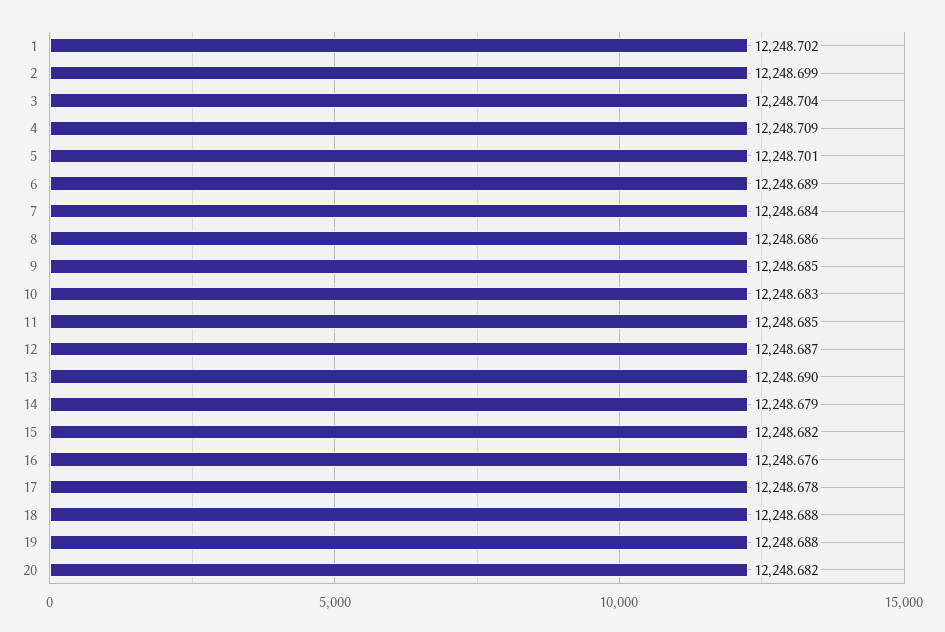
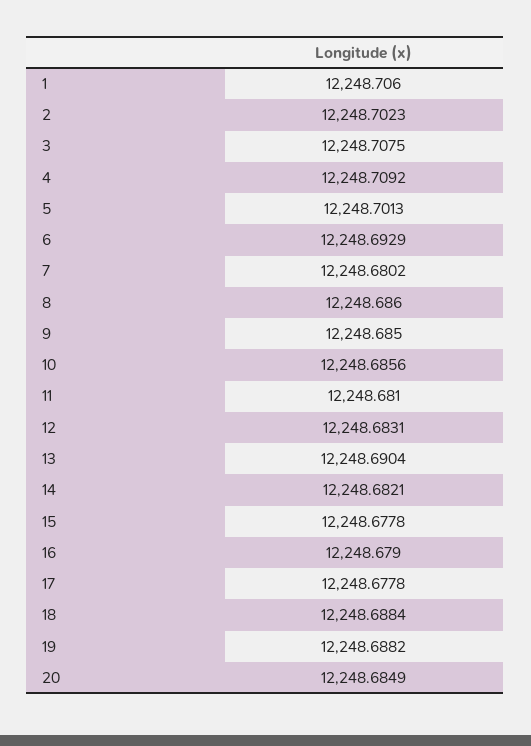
  {
-   "1": 12248.702,
+   "1": 12248.706,
-   "2": 12248.699,
+   "2": 12248.7023,
-   "3": 12248.704,
+   "3": 12248.7075,
    "4": 12248.7092,
    "5": 12248.7013,
-   "6": 12248.689,
+   "6": 12248.6929,
-   "7": 12248.684,
+   "7": 12248.6802,
    "8": 12248.686,
    "9": 12248.685,
-   "10": 12248.683,
+   "10": 12248.6856,
-   "11": 12248.685,
+   "11": 12248.681,
-   "12": 12248.687,
+   "12": 12248.6831,
    "13": 12248.6904,
-   "14": 12248.679,
+   "14": 12248.6821,
-   "15": 12248.682,
+   "15": 12248.6778,
-   "16": 12248.676,
+   "16": 12248.679,
    "17": 12248.6778,
    "18": 12248.6884,
    "19": 12248.6882,
-   "20": 12248.682
+   "20": 12248.6849
  }

